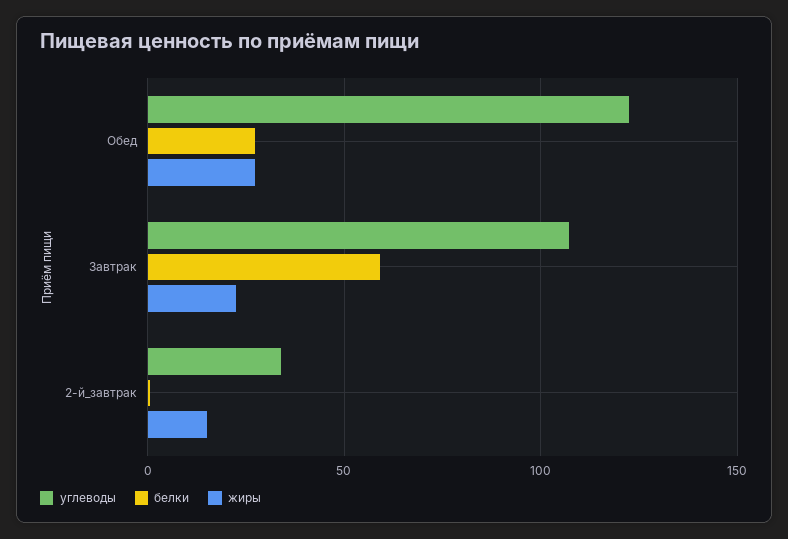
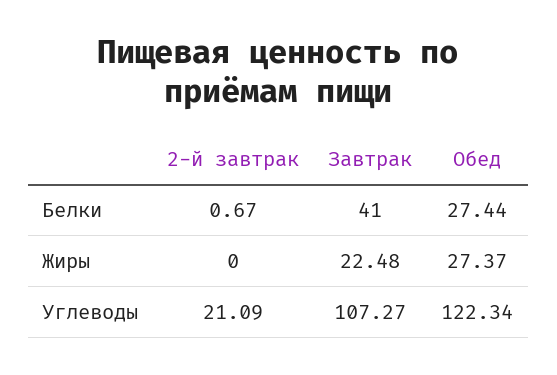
  {
    "углеводы": {
      "Обед": 122.34,
      "Завтрак": 107.27,
-     "2-й_завтрак": 35
+     "2-й_завтрак": 21.09
    },
    "белки": {
      "Обед": 27.44,
-     "Завтрак": 60,
+     "Завтрак": 41,
      "2-й_завтрак": 0.67
    },
    "жиры": {
      "Обед": 27.37,
      "Завтрак": 22.48,
-     "2-й_завтрак": 15
+     "2-й_завтрак": 0
    }
  }

